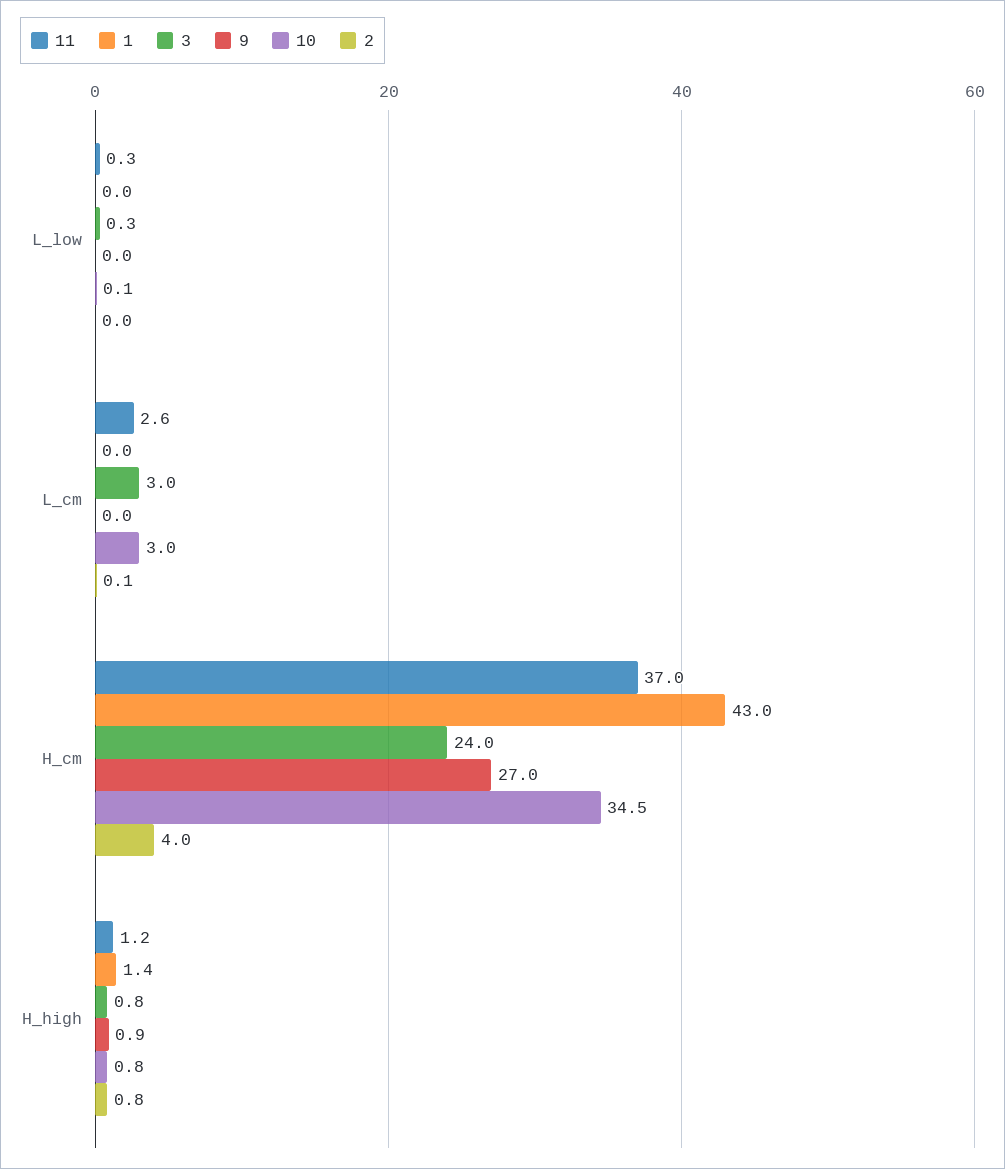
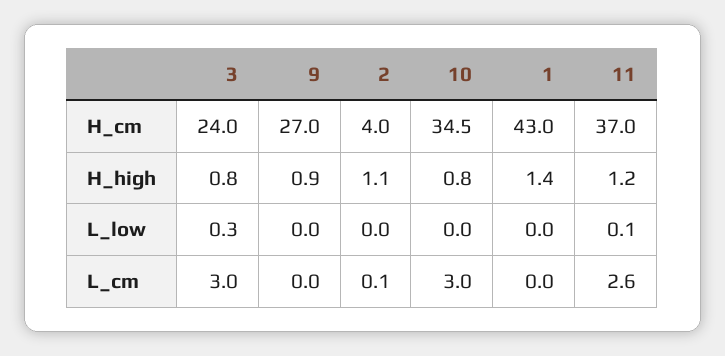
  {
    "11": {
-     "L_low": 0.3,
+     "L_low": 0.1,
      "L_cm": 2.6,
      "H_cm": 37,
      "H_high": 1.2
    },
    "1": {
      "L_low": 0,
      "L_cm": 0,
      "H_cm": 43,
      "H_high": 1.4
    },
    "3": {
      "L_low": 0.3,
      "L_cm": 3,
      "H_cm": 24,
      "H_high": 0.8
    },
    "9": {
      "L_low": 0,
      "L_cm": 0,
      "H_cm": 27,
      "H_high": 0.9
    },
    "10": {
-     "L_low": 0.1,
+     "L_low": 0,
      "L_cm": 3,
      "H_cm": 34.5,
      "H_high": 0.8
    },
    "2": {
      "L_low": 0,
      "L_cm": 0.1,
      "H_cm": 4,
-     "H_high": 0.8
+     "H_high": 1.1
    }
  }

